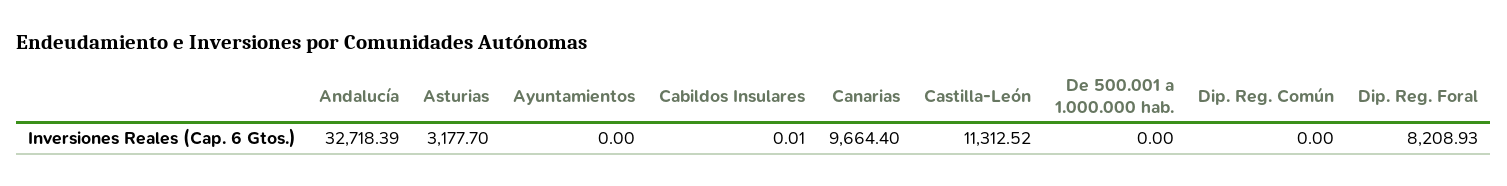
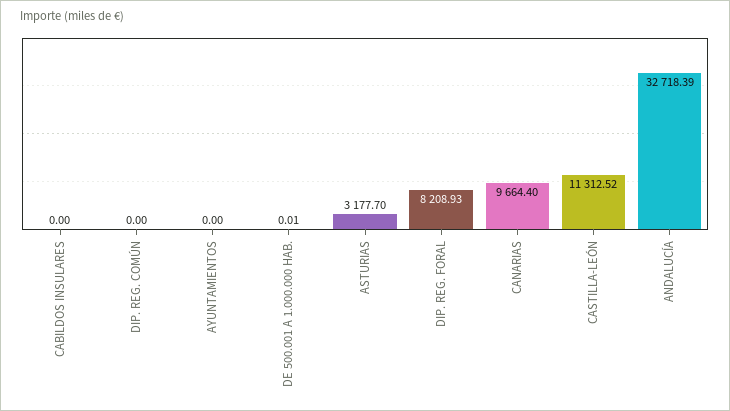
  {
    "Andalucía": 32718.39,
    "Asturias": 3177.7,
    "Ayuntamientos": 0,
-   "Cabildos Insulares": 0.01,
+   "Cabildos Insulares": 0,
    "Canarias": 9664.4,
    "Castilla-León": 11312.52,
-   "De 500.001 a 1.000.000 hab.": 0,
+   "De 500.001 a 1.000.000 hab.": 0.01,
    "Dip. Reg. Común": 0,
    "Dip. Reg. Foral": 8208.93
  }

